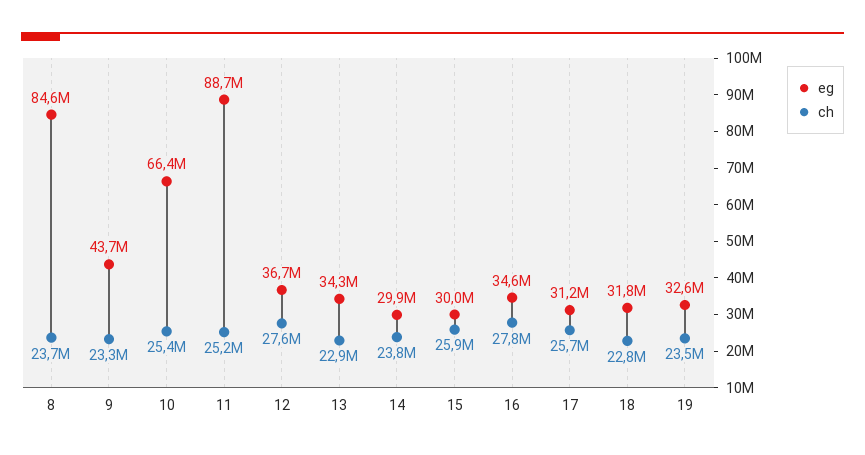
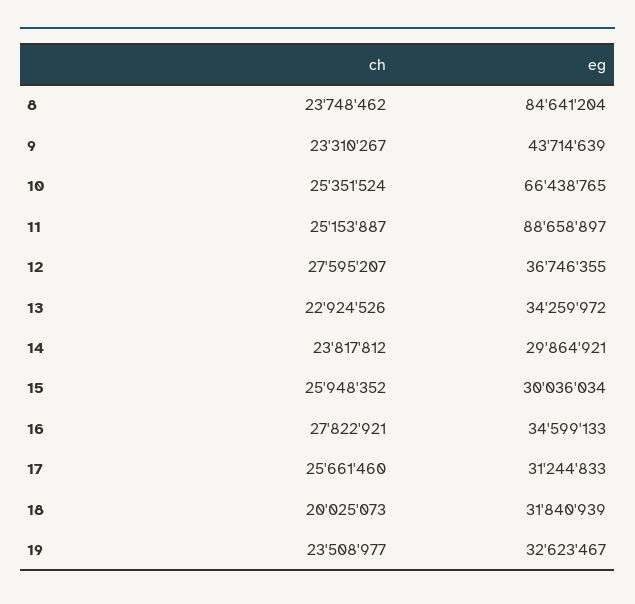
  {
    "eg": {
      "8": 84641204,
      "9": 43714639,
      "10": 66438765,
      "11": 88658897,
      "12": 36746355,
      "13": 34259972,
      "14": 29864921,
      "15": 30036034,
      "16": 34599133,
      "17": 31244833,
      "18": 31840939,
      "19": 32623467
    },
    "ch": {
      "8": 23748462,
      "9": 23310267,
      "10": 25351524,
      "11": 25153887,
      "12": 27595207,
      "13": 22924526,
      "14": 23817812,
      "15": 25948352,
      "16": 27822921,
      "17": 25661460,
-     "18": 22800000,
+     "18": 20025073,
      "19": 23508977
    }
  }

